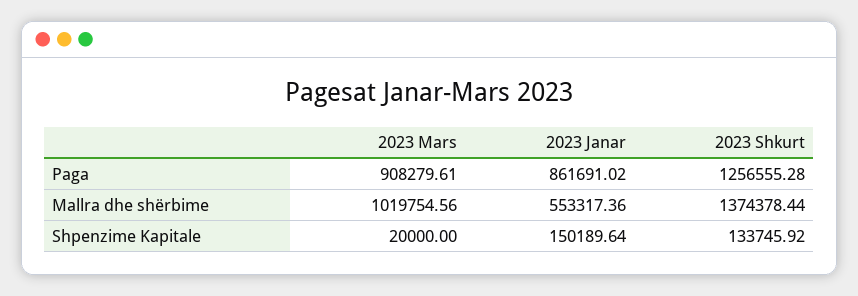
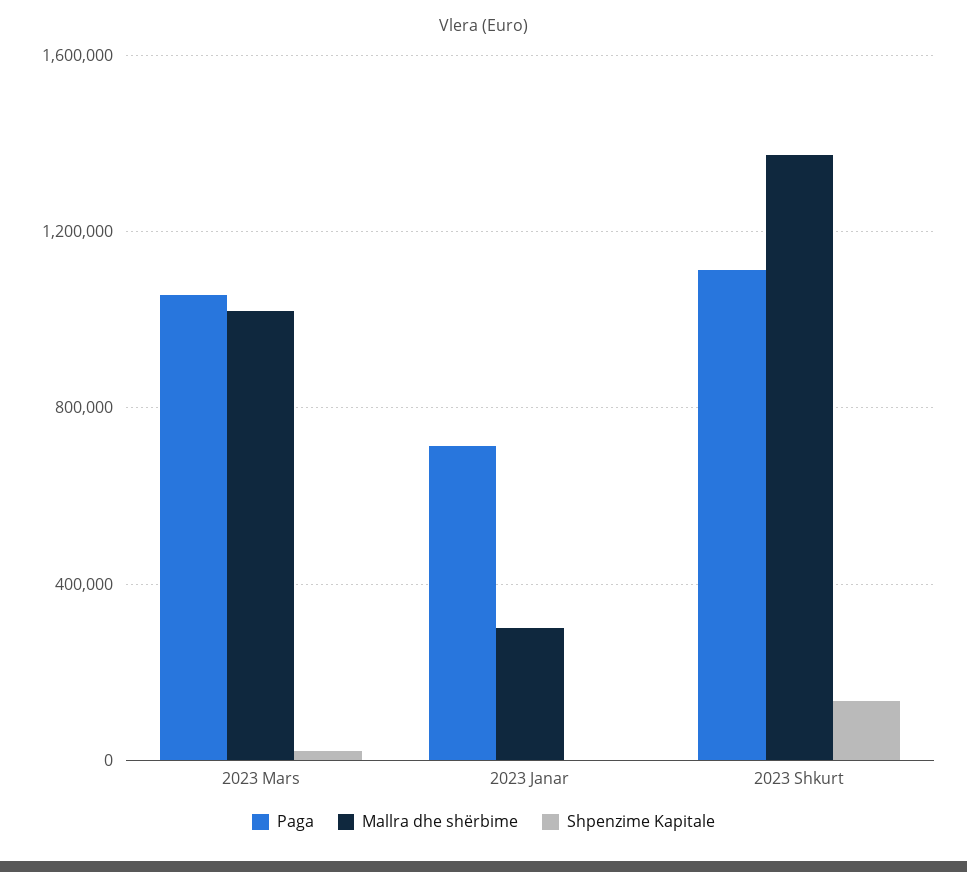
  {
    "Paga": {
-     "2023 Mars": 908279.61,
+     "2023 Mars": 1050000,
-     "2023 Janar": 861691.02,
+     "2023 Janar": 700000,
-     "2023 Shkurt": 1256555.28
+     "2023 Shkurt": 1100000
    },
    "Mallra dhe shërbime": {
      "2023 Mars": 1019754.56,
-     "2023 Janar": 553317.36,
+     "2023 Janar": 300000,
      "2023 Shkurt": 1374378.44
    },
    "Shpenzime Kapitale": {
      "2023 Mars": 20000,
-     "2023 Janar": 150189.64,
+     "2023 Janar": 0,
      "2023 Shkurt": 133745.92
    }
  }

